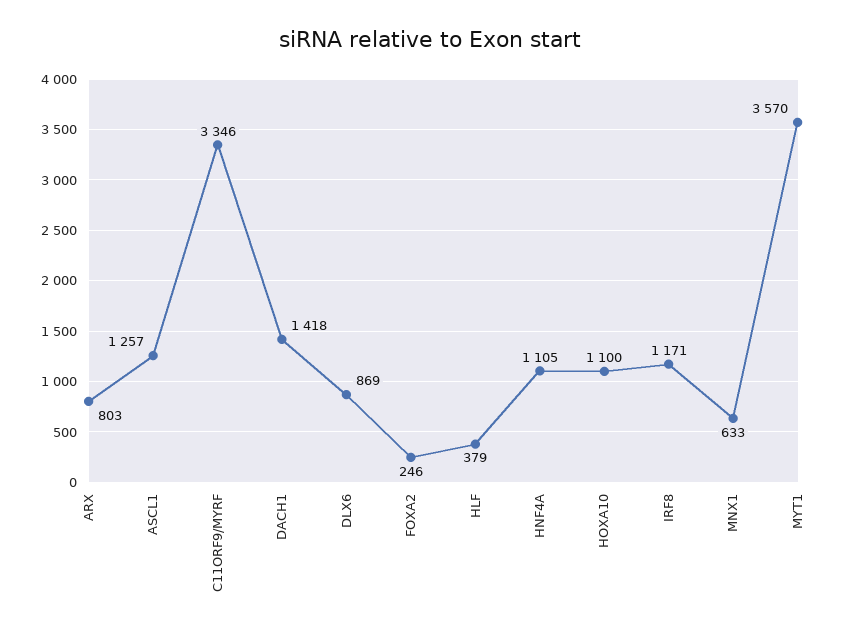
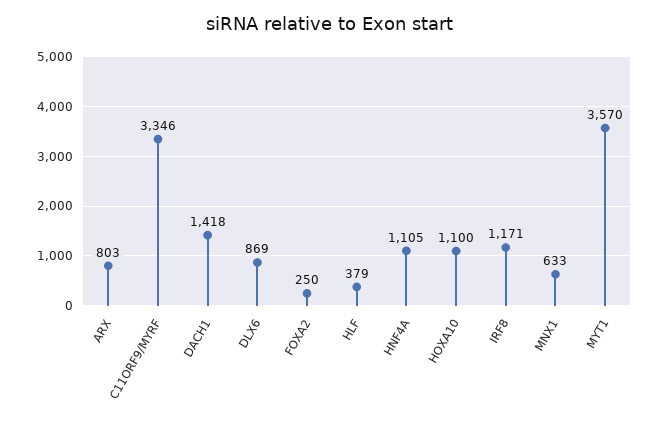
  {
    "ARX": 803,
-   "ASCL1": 1257,
    "C11ORF9/MYRF": 3346,
    "DACH1": 1418,
    "DLX6": 869,
-   "FOXA2": 246,
+   "FOXA2": 250,
    "HLF": 379,
    "HNF4A": 1105,
    "HOXA10": 1100,
    "IRF8": 1171,
    "MNX1": 633,
    "MYT1": 3570
  }

